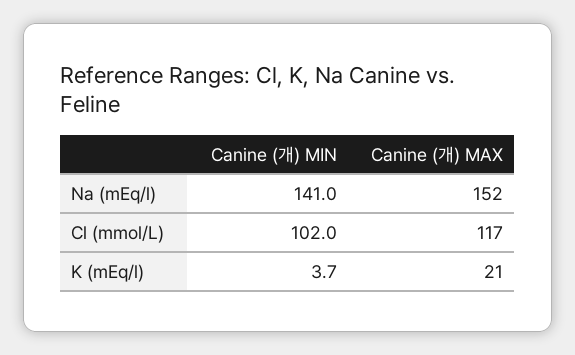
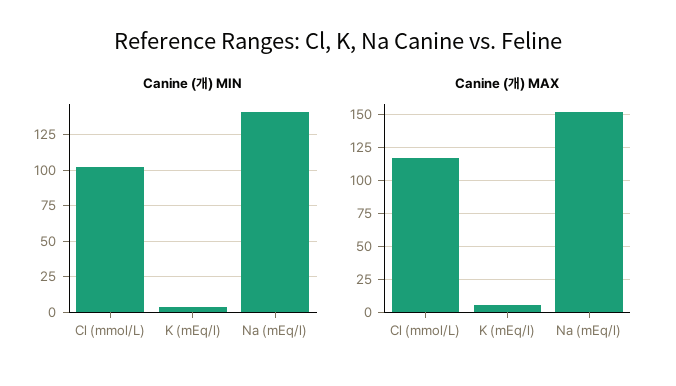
  {
    "Canine (개) MIN": {
      "Na (mEq/l)": 141,
      "Cl (mmol/L)": 102,
      "K (mEq/l)": 3.7
    },
    "Canine (개) MAX": {
      "Na (mEq/l)": 152,
      "Cl (mmol/L)": 117,
-     "K (mEq/l)": 21
+     "K (mEq/l)": 5
    }
  }

